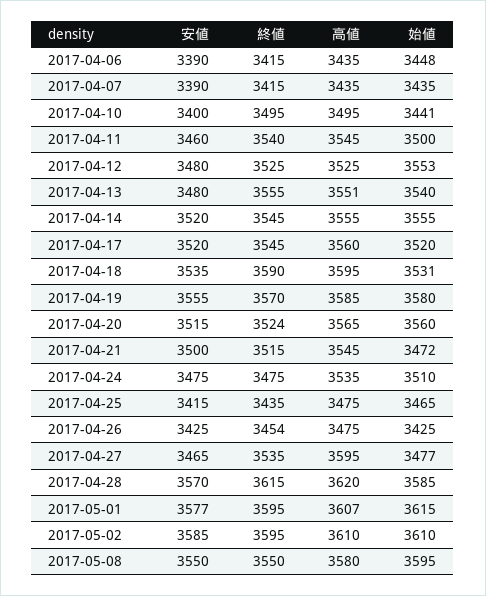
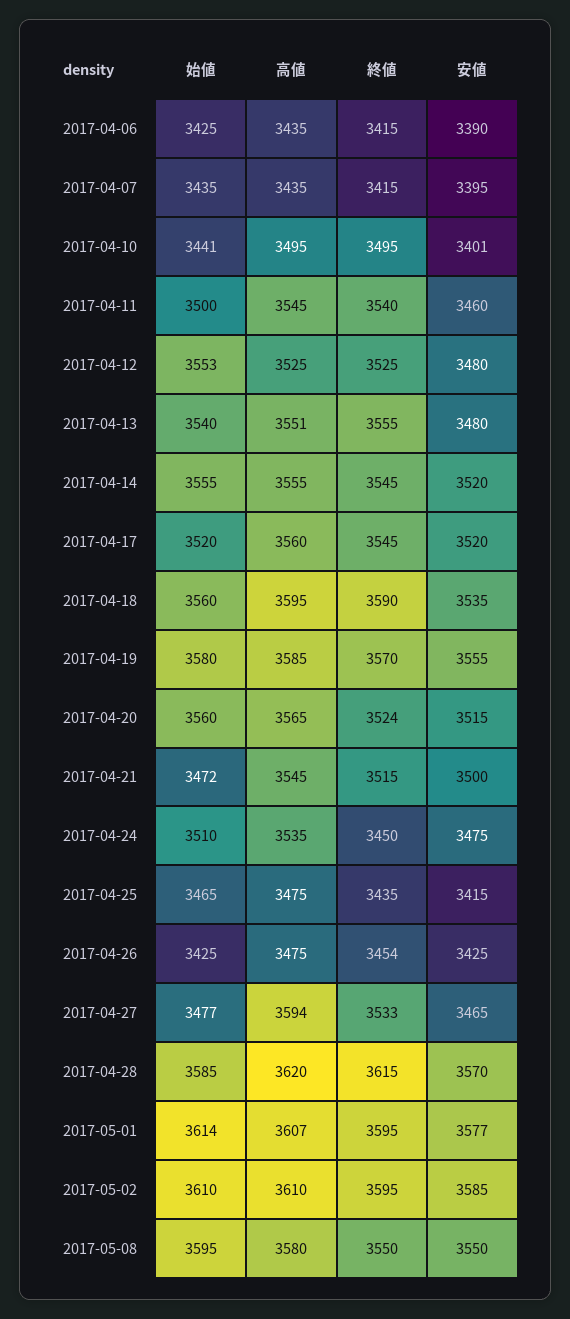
  {
    "安値": {
      "2017-04-06": 3390,
-     "2017-04-07": 3390,
+     "2017-04-07": 3395,
-     "2017-04-10": 3400,
+     "2017-04-10": 3401,
      "2017-04-11": 3460,
      "2017-04-12": 3480,
      "2017-04-13": 3480,
      "2017-04-14": 3520,
      "2017-04-17": 3520,
      "2017-04-18": 3535,
      "2017-04-19": 3555,
      "2017-04-20": 3515,
      "2017-04-21": 3500,
      "2017-04-24": 3475,
      "2017-04-25": 3415,
      "2017-04-26": 3425,
      "2017-04-27": 3465,
      "2017-04-28": 3570,
      "2017-05-01": 3577,
      "2017-05-02": 3585,
      "2017-05-08": 3550
    },
    "終値": {
      "2017-04-06": 3415,
      "2017-04-07": 3415,
      "2017-04-10": 3495,
      "2017-04-11": 3540,
      "2017-04-12": 3525,
      "2017-04-13": 3555,
      "2017-04-14": 3545,
      "2017-04-17": 3545,
      "2017-04-18": 3590,
      "2017-04-19": 3570,
      "2017-04-20": 3524,
      "2017-04-21": 3515,
-     "2017-04-24": 3475,
+     "2017-04-24": 3450,
      "2017-04-25": 3435,
      "2017-04-26": 3454,
-     "2017-04-27": 3535,
+     "2017-04-27": 3533,
      "2017-04-28": 3615,
      "2017-05-01": 3595,
      "2017-05-02": 3595,
      "2017-05-08": 3550
    },
    "高値": {
      "2017-04-06": 3435,
      "2017-04-07": 3435,
      "2017-04-10": 3495,
      "2017-04-11": 3545,
      "2017-04-12": 3525,
      "2017-04-13": 3551,
      "2017-04-14": 3555,
      "2017-04-17": 3560,
      "2017-04-18": 3595,
      "2017-04-19": 3585,
      "2017-04-20": 3565,
      "2017-04-21": 3545,
      "2017-04-24": 3535,
      "2017-04-25": 3475,
      "2017-04-26": 3475,
-     "2017-04-27": 3595,
+     "2017-04-27": 3594,
      "2017-04-28": 3620,
      "2017-05-01": 3607,
      "2017-05-02": 3610,
      "2017-05-08": 3580
    },
    "始値": {
-     "2017-04-06": 3448,
+     "2017-04-06": 3425,
      "2017-04-07": 3435,
      "2017-04-10": 3441,
      "2017-04-11": 3500,
      "2017-04-12": 3553,
      "2017-04-13": 3540,
      "2017-04-14": 3555,
      "2017-04-17": 3520,
-     "2017-04-18": 3531,
+     "2017-04-18": 3560,
      "2017-04-19": 3580,
      "2017-04-20": 3560,
      "2017-04-21": 3472,
      "2017-04-24": 3510,
      "2017-04-25": 3465,
      "2017-04-26": 3425,
      "2017-04-27": 3477,
      "2017-04-28": 3585,
-     "2017-05-01": 3615,
+     "2017-05-01": 3614,
      "2017-05-02": 3610,
      "2017-05-08": 3595
    }
  }

